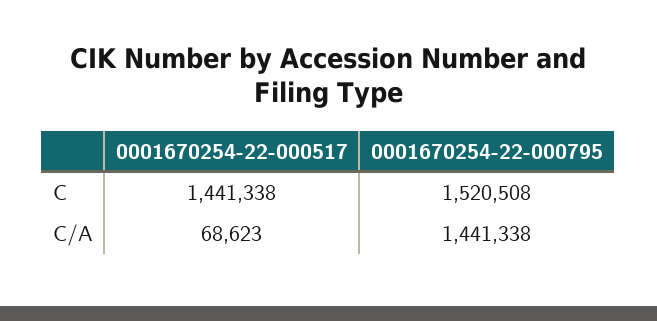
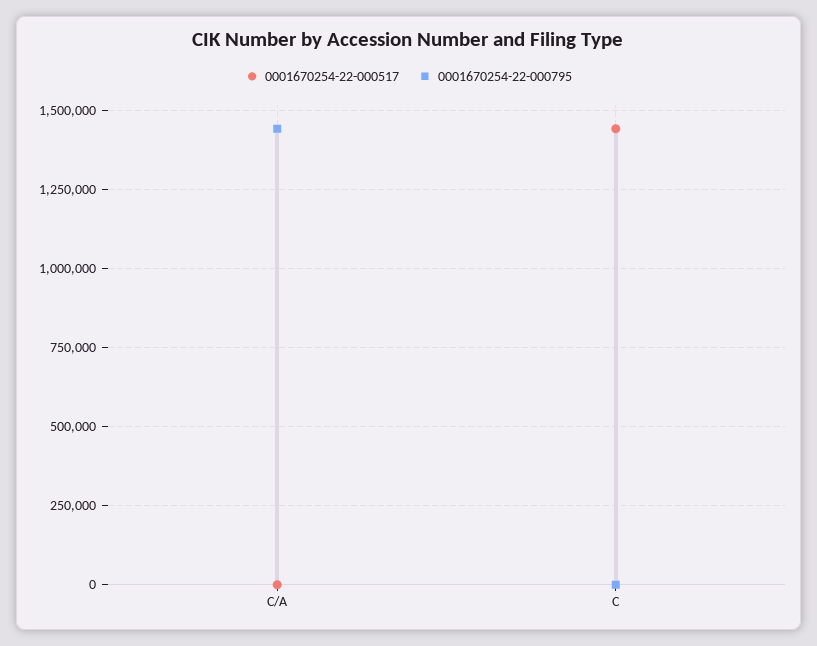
  {
    "0001670254-22-000517": {
      "C": 1441338,
-     "C/A": 68623
+     "C/A": 0
    },
    "0001670254-22-000795": {
-     "C": 1520508,
+     "C": 0,
      "C/A": 1441338
    }
  }

